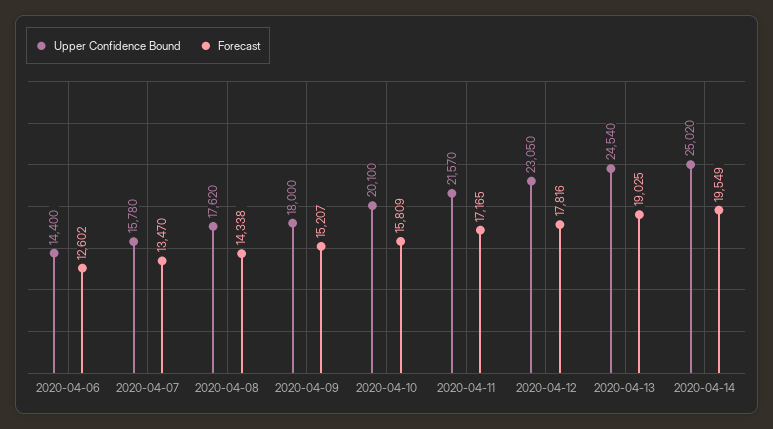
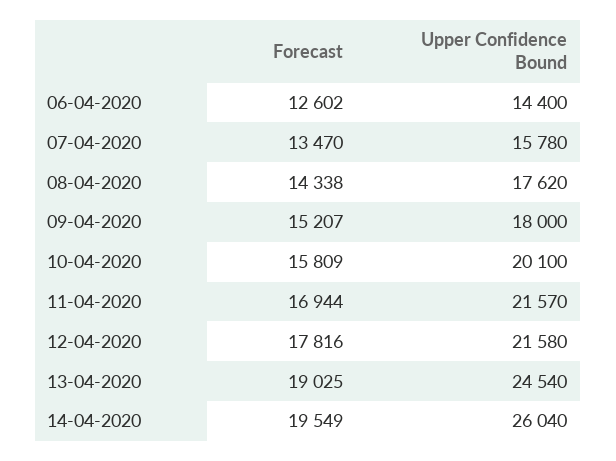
  {
    "Upper Confidence Bound": {
      "2020-04-06": 14400,
      "2020-04-07": 15780,
      "2020-04-08": 17620,
      "2020-04-09": 18000,
      "2020-04-10": 20100,
      "2020-04-11": 21570,
-     "2020-04-12": 23050,
+     "2020-04-12": 21580,
      "2020-04-13": 24540,
-     "2020-04-14": 25020
+     "2020-04-14": 26040
    },
    "Forecast": {
      "2020-04-06": 12602,
      "2020-04-07": 13470,
      "2020-04-08": 14338,
      "2020-04-09": 15207,
      "2020-04-10": 15809,
-     "2020-04-11": 17165,
+     "2020-04-11": 16944,
      "2020-04-12": 17816,
      "2020-04-13": 19025,
      "2020-04-14": 19549
    }
  }

